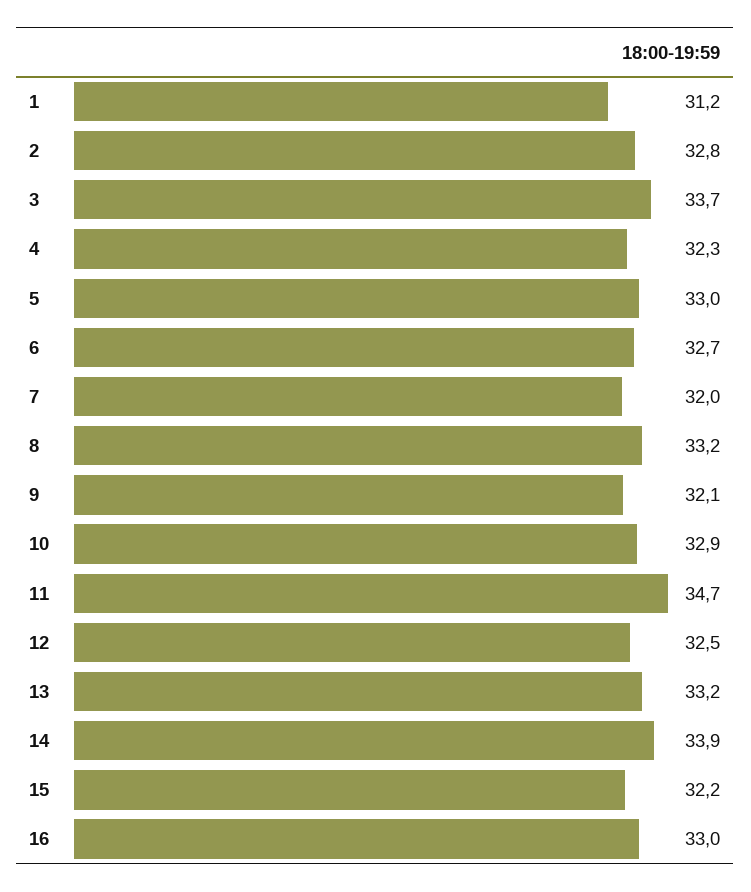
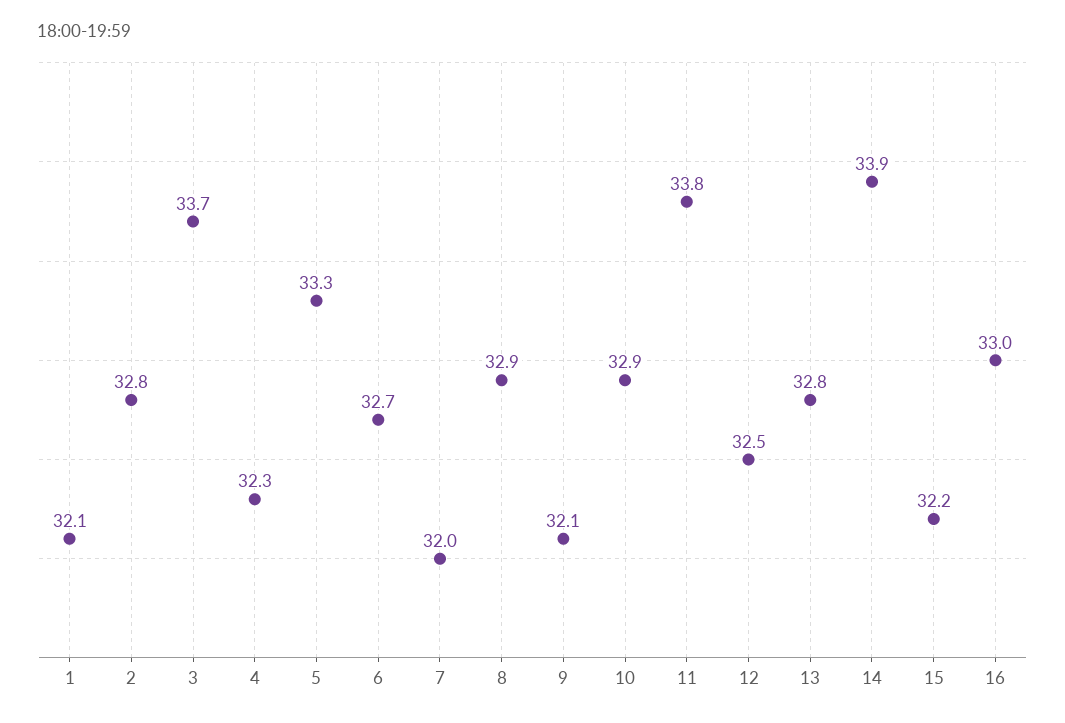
  {
-   "1": 31.2,
+   "1": 32.1,
    "2": 32.8,
    "3": 33.7,
    "4": 32.3,
-   "5": 33,
+   "5": 33.3,
    "6": 32.7,
    "7": 32,
-   "8": 33.2,
+   "8": 32.9,
    "9": 32.1,
    "10": 32.9,
-   "11": 34.7,
+   "11": 33.8,
    "12": 32.5,
-   "13": 33.2,
+   "13": 32.8,
    "14": 33.9,
    "15": 32.2,
    "16": 33
  }

